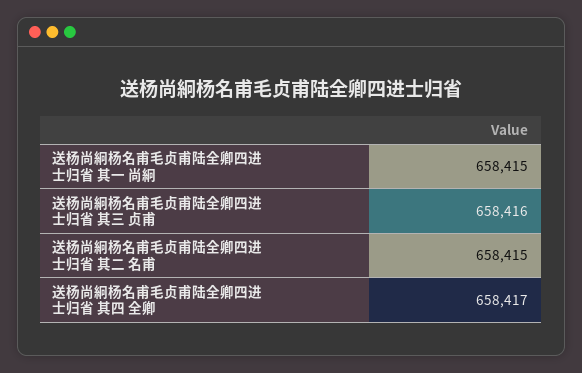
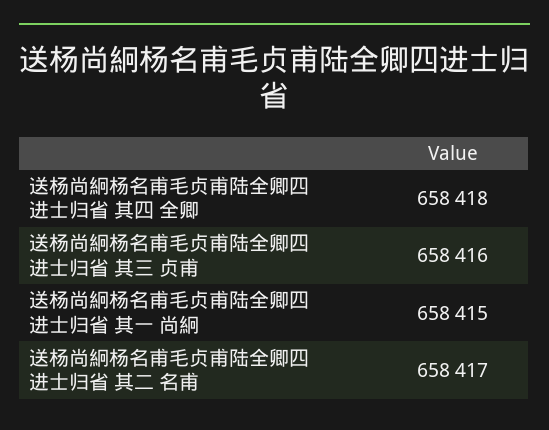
  {
    "送杨尚絅杨名甫毛贞甫陆全卿四进士归省 其一 尚絅": 658415,
    "送杨尚絅杨名甫毛贞甫陆全卿四进士归省 其三 贞甫": 658416,
-   "送杨尚絅杨名甫毛贞甫陆全卿四进士归省 其二 名甫": 658415,
+   "送杨尚絅杨名甫毛贞甫陆全卿四进士归省 其二 名甫": 658417,
-   "送杨尚絅杨名甫毛贞甫陆全卿四进士归省 其四 全卿": 658417
+   "送杨尚絅杨名甫毛贞甫陆全卿四进士归省 其四 全卿": 658418
  }

